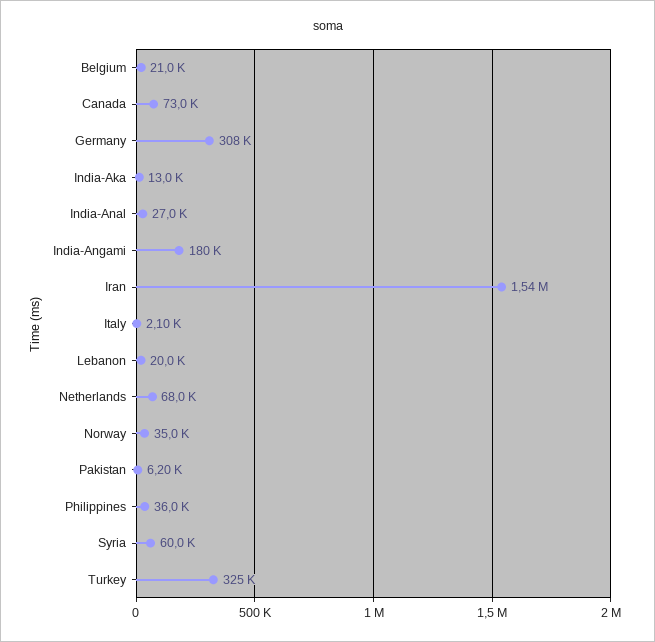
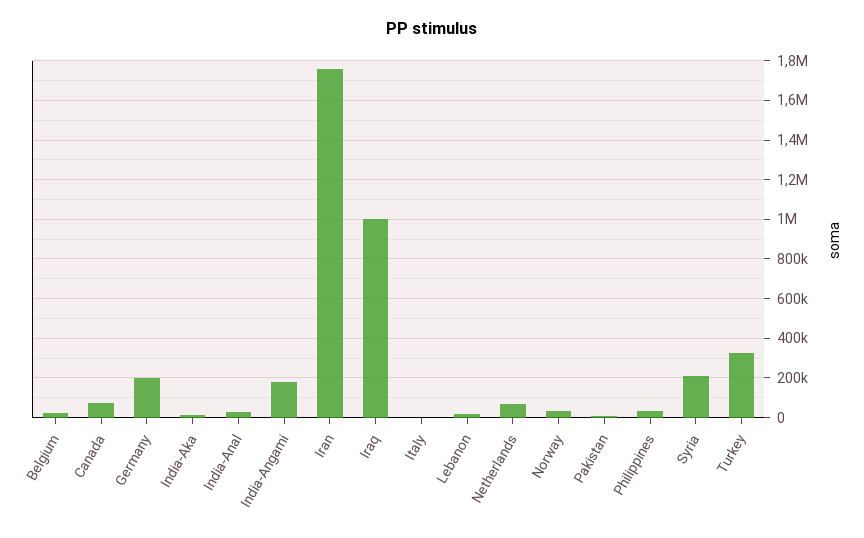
  {
    "Belgium": 21000,
    "Canada": 73000,
-   "Germany": 308000,
+   "Germany": 200000,
    "India-Aka": 13000,
    "India-Anal": 27000,
    "India-Angami": 180000,
-   "Iran": 1540000,
+   "Iran": 1750000,
    "Italy": 2100,
    "Lebanon": 20000,
    "Netherlands": 68000,
    "Norway": 35000,
    "Pakistan": 6200,
    "Philippines": 36000,
-   "Syria": 60000,
+   "Syria": 200000,
-   "Turkey": 325000
+   "Turkey": 325000,
+   "Iraq": 1000000
  }

